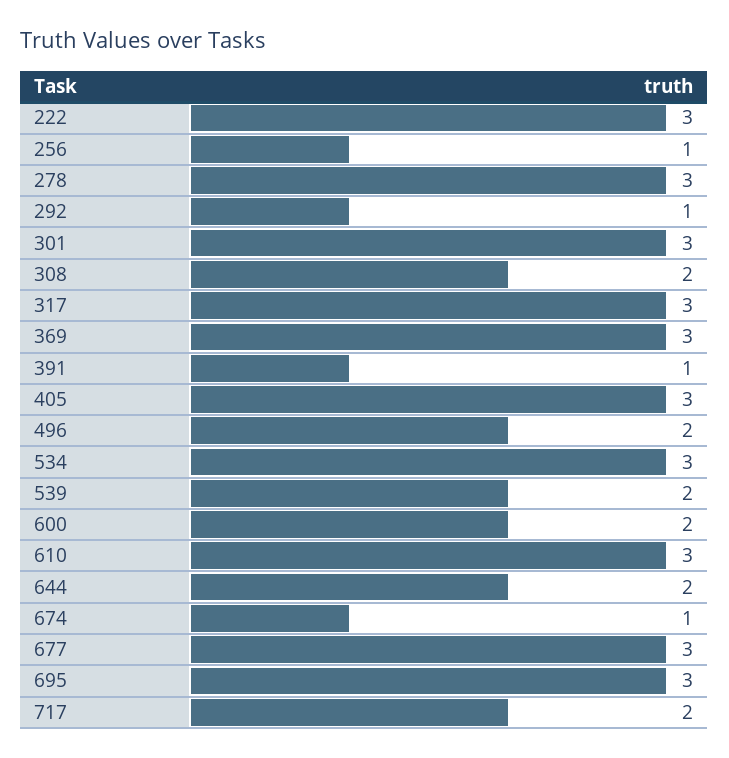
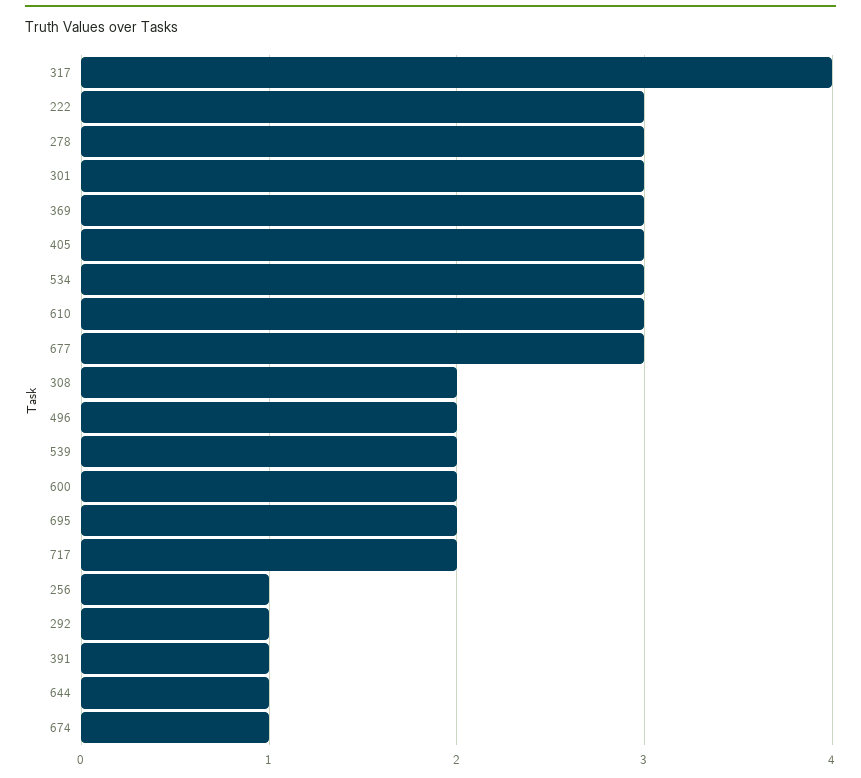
  {
    "222": 3,
    "256": 1,
    "278": 3,
    "292": 1,
    "301": 3,
    "308": 2,
-   "317": 3,
+   "317": 4,
    "369": 3,
    "391": 1,
    "405": 3,
    "496": 2,
    "534": 3,
    "539": 2,
    "600": 2,
    "610": 3,
-   "644": 2,
+   "644": 1,
    "674": 1,
    "677": 3,
-   "695": 3,
+   "695": 2,
    "717": 2
  }

